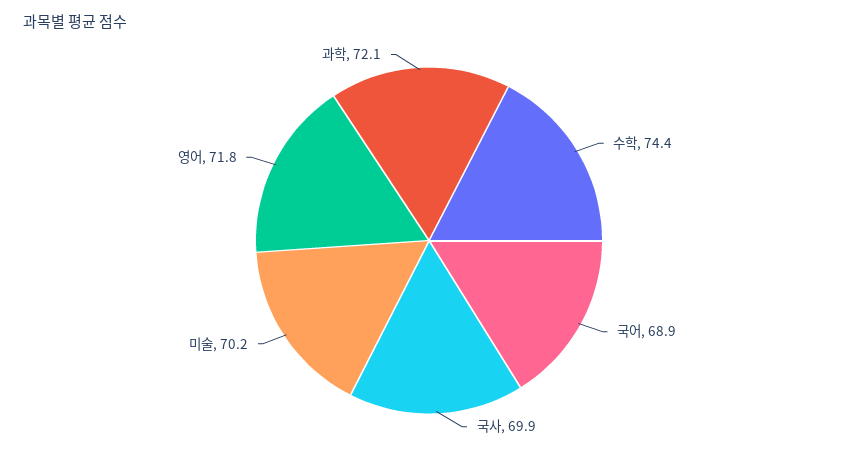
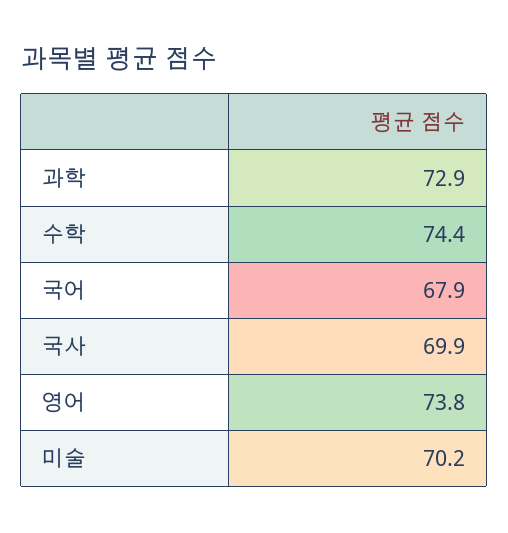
  {
    "수학": 74.4,
-   "국어": 68.9,
+   "국어": 67.9,
    "국사": 69.9,
    "미술": 70.2,
-   "영어": 71.8,
+   "영어": 73.8,
-   "과학": 72.1
+   "과학": 72.9
  }

